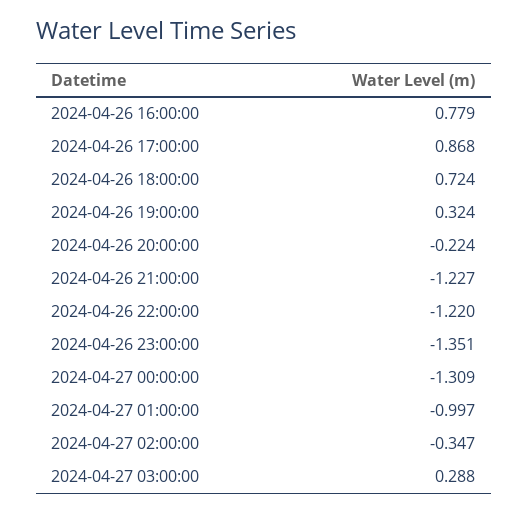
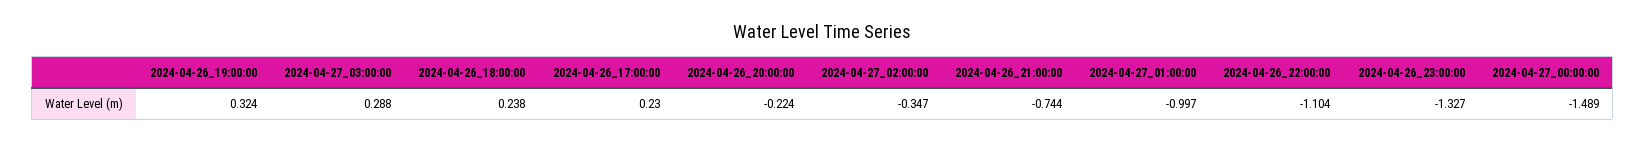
  {
-   "2024-04-26 16:00:00": 0.779,
-   "2024-04-26 17:00:00": 0.868,
+   "2024-04-26 17:00:00": 0.23,
-   "2024-04-26 18:00:00": 0.724,
+   "2024-04-26 18:00:00": 0.238,
    "2024-04-26 19:00:00": 0.324,
    "2024-04-26 20:00:00": -0.224,
-   "2024-04-26 21:00:00": -1.227,
+   "2024-04-26 21:00:00": -0.744,
-   "2024-04-26 22:00:00": -1.22,
+   "2024-04-26 22:00:00": -1.104,
-   "2024-04-26 23:00:00": -1.351,
+   "2024-04-26 23:00:00": -1.327,
-   "2024-04-27 00:00:00": -1.309,
+   "2024-04-27 00:00:00": -1.489,
    "2024-04-27 01:00:00": -0.997,
    "2024-04-27 02:00:00": -0.347,
    "2024-04-27 03:00:00": 0.288
  }

